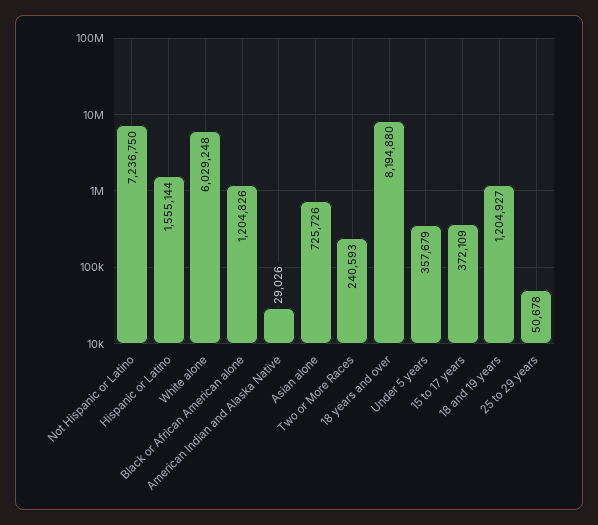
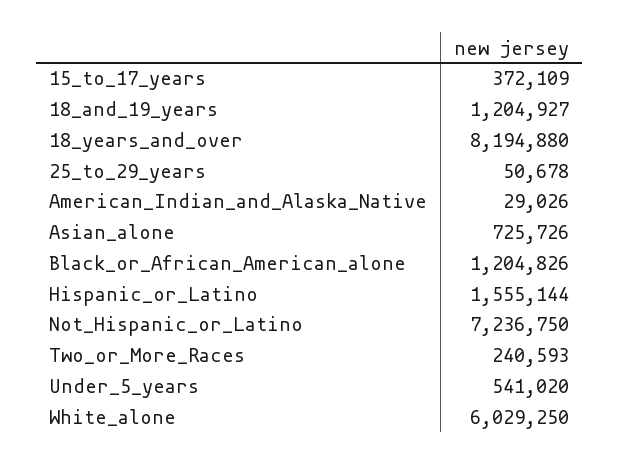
  {
    "Not Hispanic or Latino": 7236750,
    "Hispanic or Latino": 1555144,
-   "White alone": 6029248,
+   "White alone": 6029250,
    "Black or African American alone": 1204826,
    "American Indian and Alaska Native": 29026,
    "Asian alone": 725726,
    "Two or More Races": 240593,
    "18 years and over": 8194880,
-   "Under 5 years": 357679,
+   "Under 5 years": 541020,
    "15 to 17 years": 372109,
    "18 and 19 years": 1204927,
    "25 to 29 years": 50678
  }

